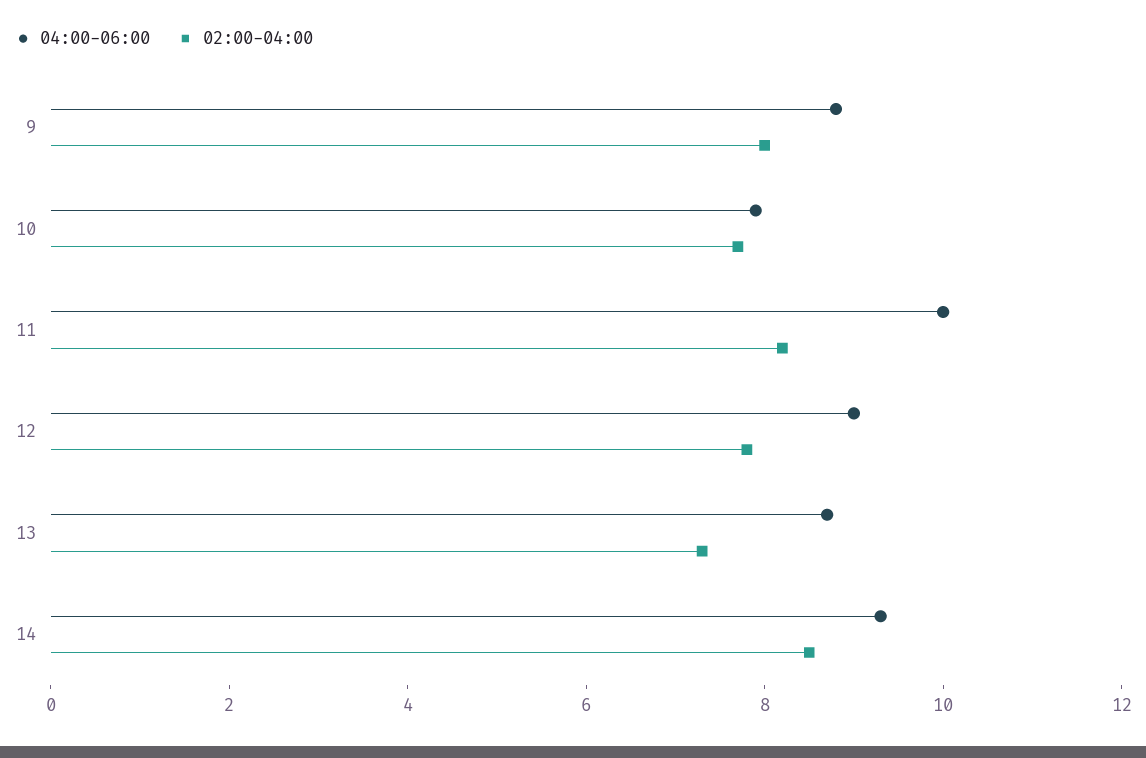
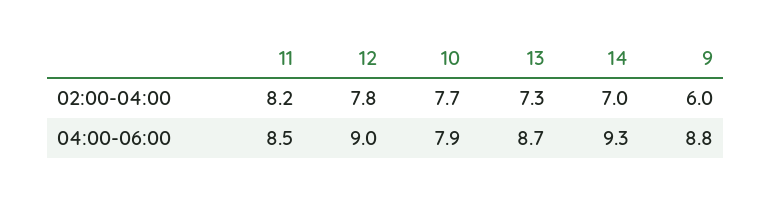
  {
    "04:00-06:00": {
      "9": 8.8,
      "10": 7.9,
-     "11": 10,
+     "11": 8.5,
      "12": 9,
      "13": 8.7,
      "14": 9.3
    },
    "02:00-04:00": {
-     "9": 8,
+     "9": 6,
      "10": 7.7,
      "11": 8.2,
      "12": 7.8,
      "13": 7.3,
-     "14": 8.5
+     "14": 7
    }
  }

